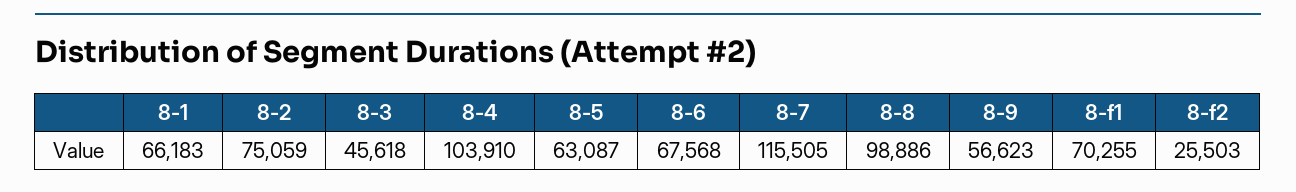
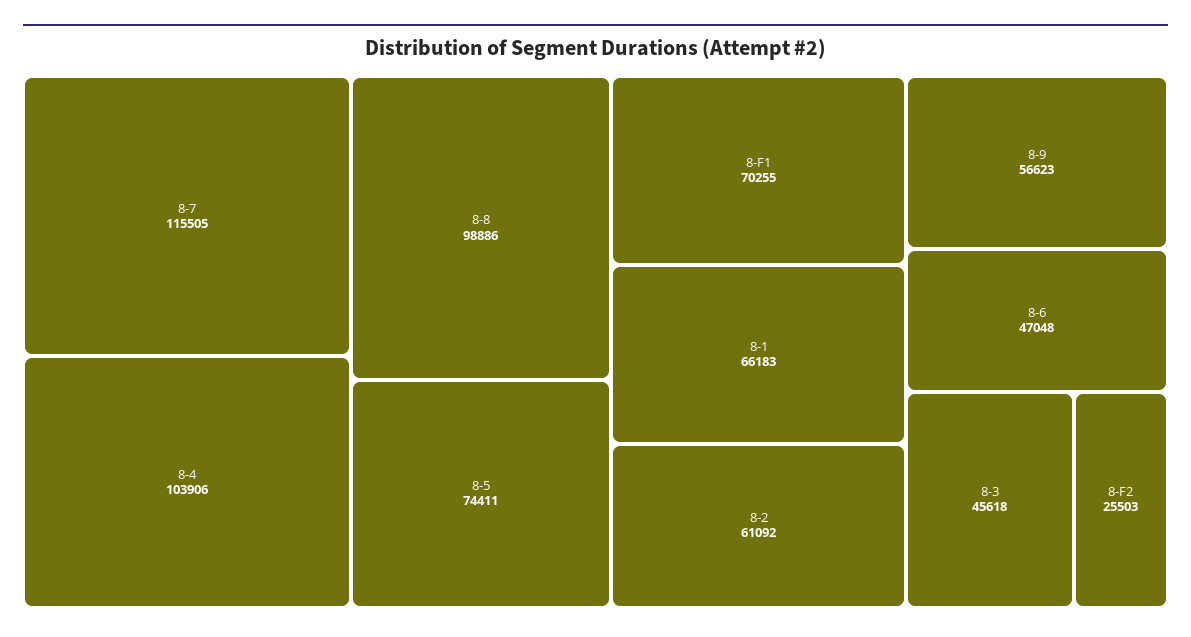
  {
    "8-1": 66183,
-   "8-2": 75059,
+   "8-2": 61092,
    "8-3": 45618,
-   "8-4": 103910,
+   "8-4": 103906,
-   "8-5": 63087,
+   "8-5": 74411,
-   "8-6": 67568,
+   "8-6": 47048,
    "8-7": 115505,
    "8-8": 98886,
    "8-9": 56623,
    "8-f1": 70255,
    "8-f2": 25503
  }

